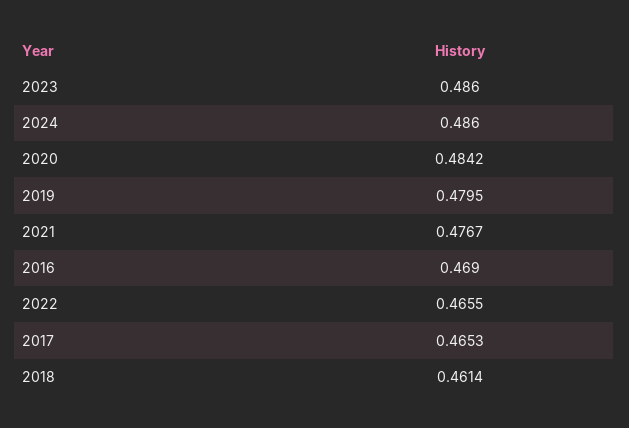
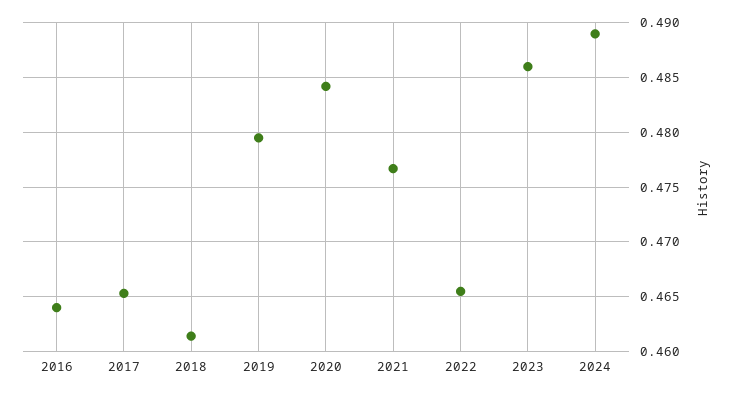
  {
    "2023": 0.486,
-   "2024": 0.486,
+   "2024": 0.489,
    "2020": 0.4842,
    "2019": 0.4795,
    "2021": 0.4767,
-   "2016": 0.469,
+   "2016": 0.464,
    "2022": 0.4655,
    "2017": 0.4653,
    "2018": 0.4614
  }

